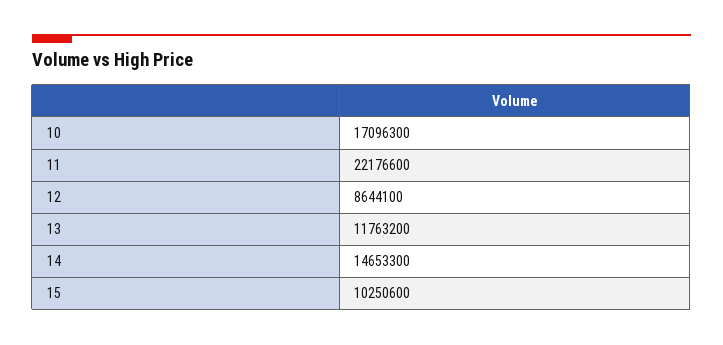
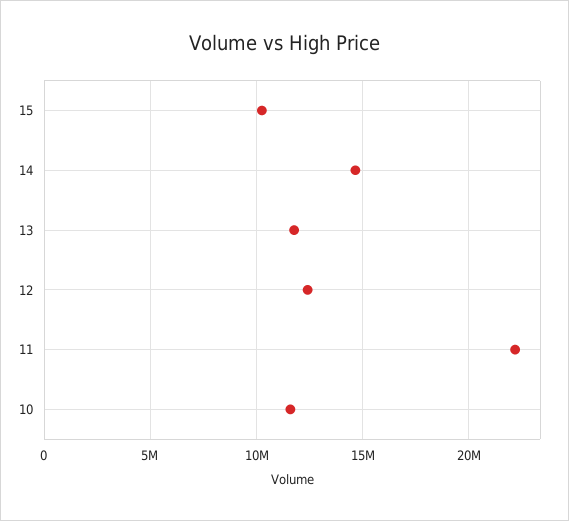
  {
-   "10": 17096300,
+   "10": 11500000,
    "11": 22176600,
-   "12": 8644100,
+   "12": 12500000,
    "13": 11763200,
    "14": 14653300,
    "15": 10250600
  }

